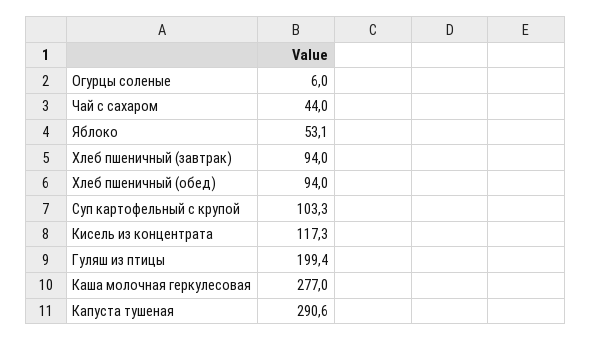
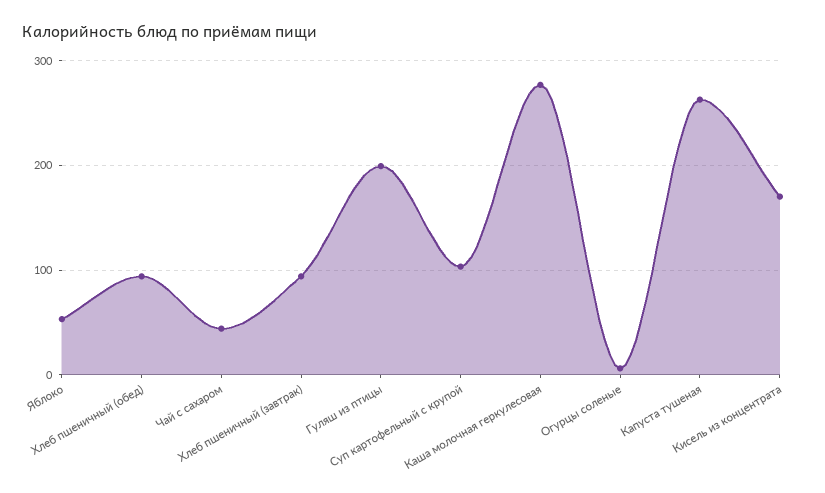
  {
    "Огурцы соленые": 6,
    "Чай с сахаром": 44,
    "Яблоко": 53.1,
    "Хлеб пшеничный (завтрак)": 94,
    "Хлеб пшеничный (обед)": 94,
    "Суп картофельный с крупой": 103.3,
-   "Кисель из концентрата": 117.3,
+   "Кисель из концентрата": 170,
    "Гуляш из птицы": 199.4,
    "Каша молочная геркулесовая": 277,
-   "Капуста тушеная": 290.6
+   "Капуста тушеная": 260
  }

